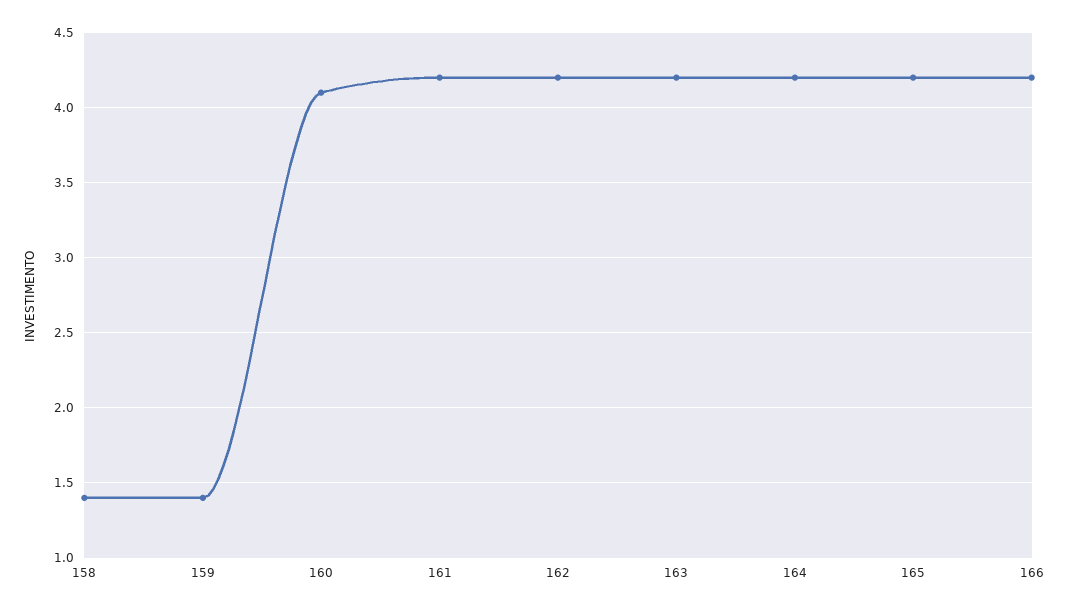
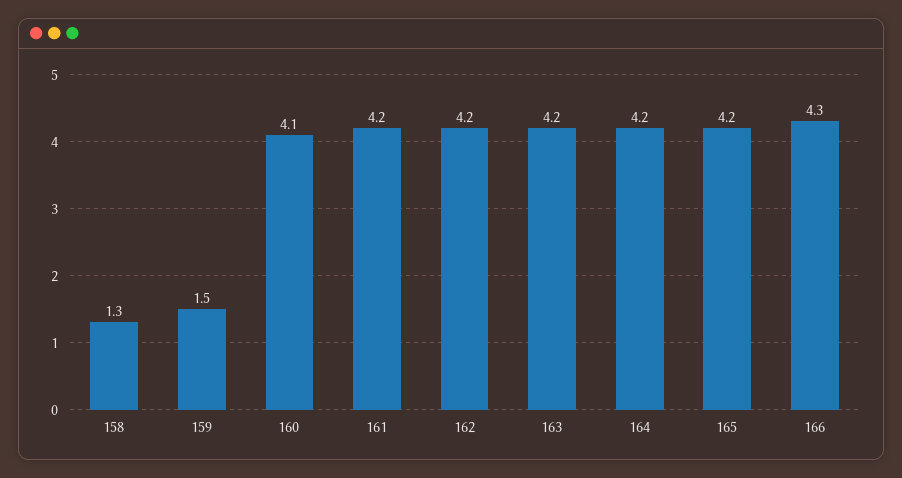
  {
-   "158": 1.4,
+   "158": 1.3,
-   "159": 1.4,
+   "159": 1.5,
    "160": 4.1,
    "161": 4.2,
    "162": 4.2,
    "163": 4.2,
    "164": 4.2,
    "165": 4.2,
-   "166": 4.2
+   "166": 4.3
  }

